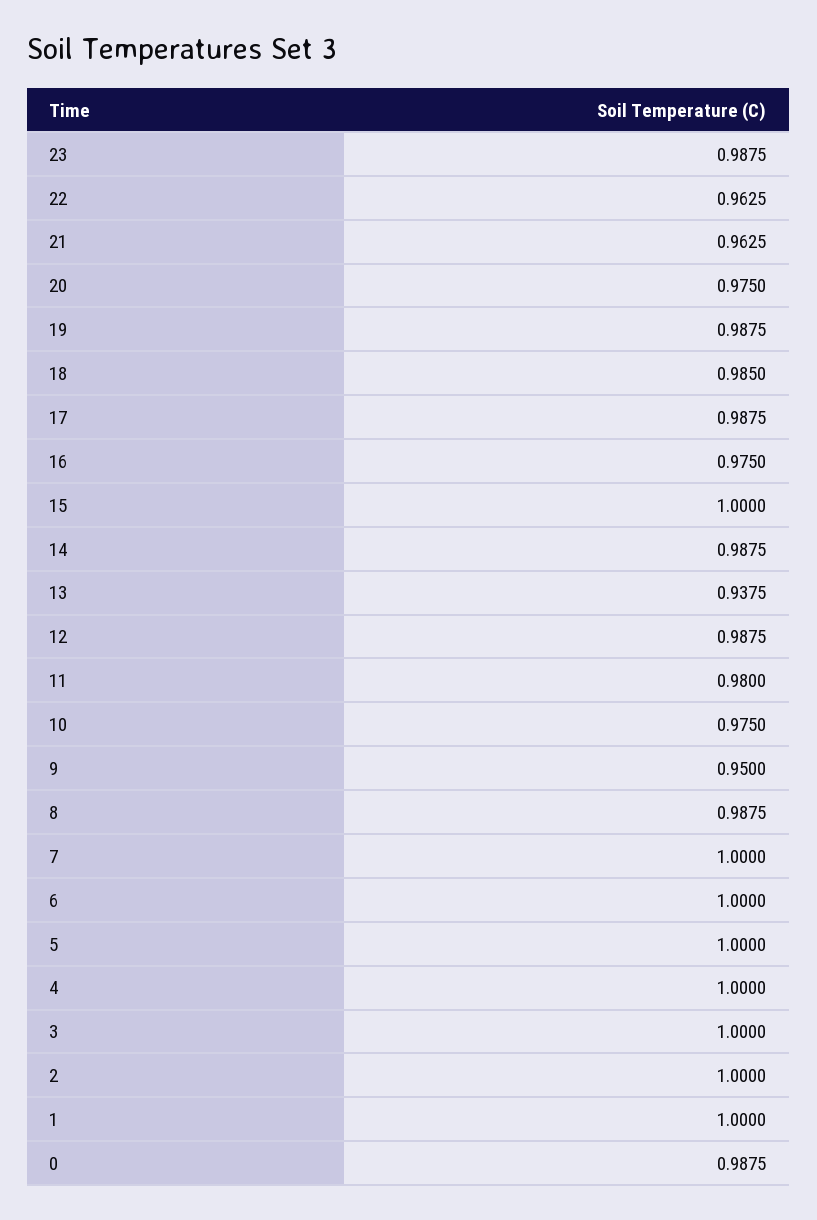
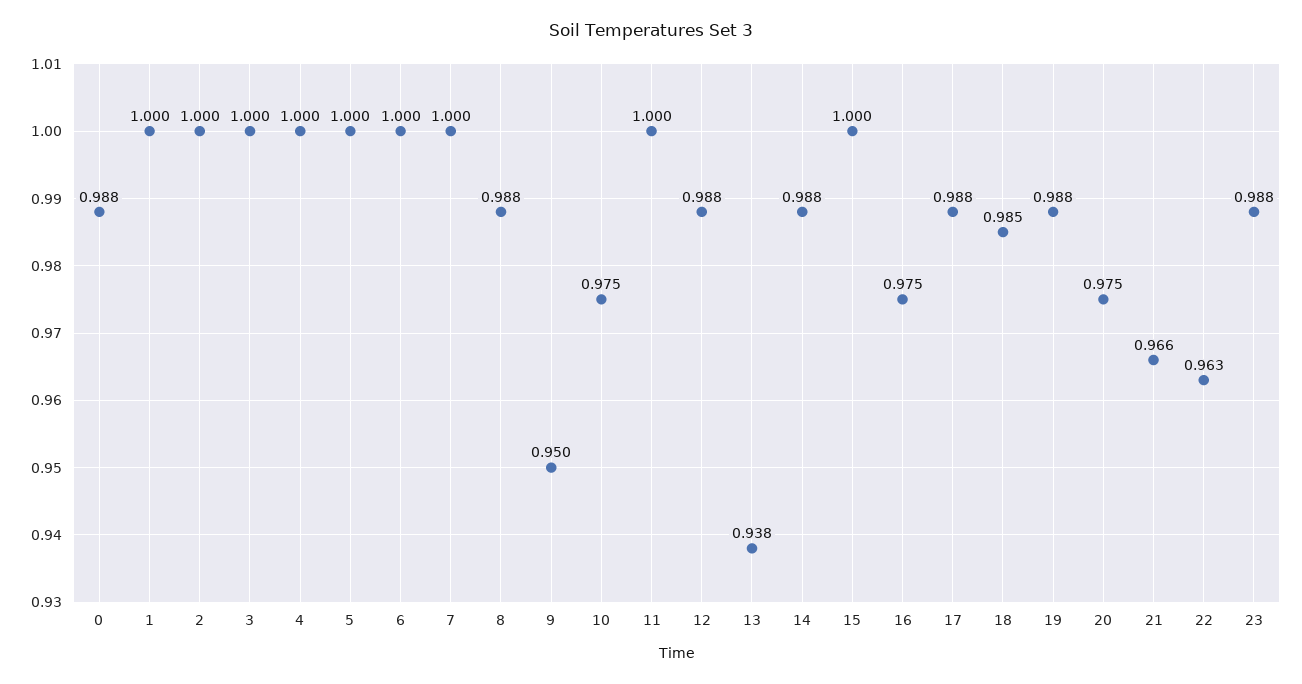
  {
    "23": 0.9875,
    "22": 0.9625,
-   "21": 0.9625,
+   "21": 0.966,
    "20": 0.975,
    "19": 0.9875,
    "18": 0.985,
    "17": 0.9875,
    "16": 0.975,
    "15": 1,
    "14": 0.9875,
    "13": 0.9375,
    "12": 0.9875,
-   "11": 0.98,
+   "11": 1,
    "10": 0.975,
    "9": 0.95,
    "8": 0.9875,
    "7": 1,
    "6": 1,
    "5": 1,
    "4": 1,
    "3": 1,
    "2": 1,
    "1": 1,
    "0": 0.9875
  }

